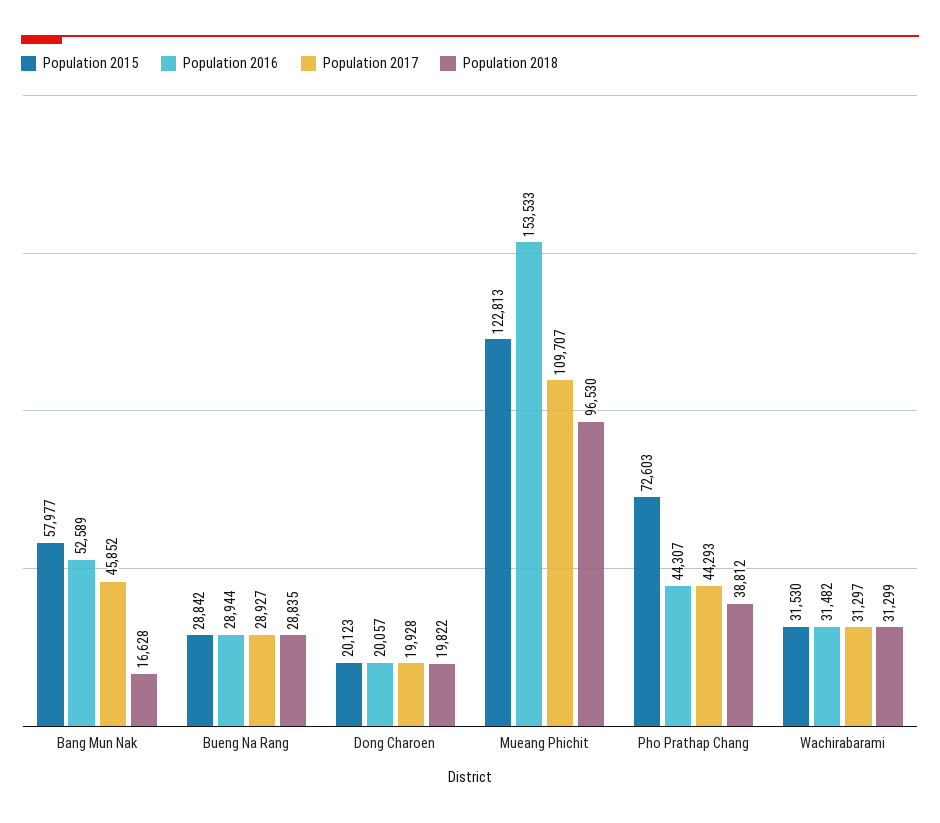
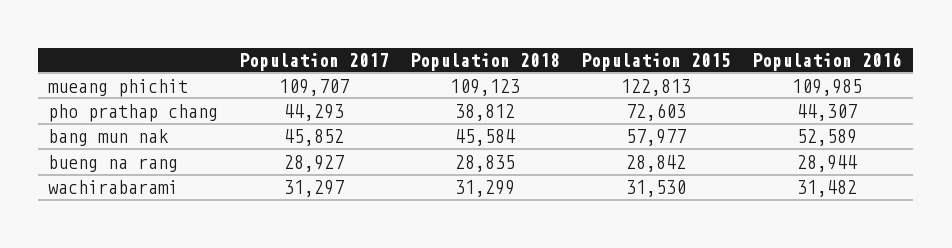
  {
    "Population 2015": {
      "Bang Mun Nak": 57977,
      "Bueng Na Rang": 28842,
-     "Dong Charoen": 20123,
      "Mueang Phichit": 122813,
      "Pho Prathap Chang": 72603,
      "Wachirabarami": 31530
    },
    "Population 2016": {
      "Bang Mun Nak": 52589,
      "Bueng Na Rang": 28944,
-     "Dong Charoen": 20057,
-     "Mueang Phichit": 153533,
+     "Mueang Phichit": 109985,
      "Pho Prathap Chang": 44307,
      "Wachirabarami": 31482
    },
    "Population 2017": {
      "Bang Mun Nak": 45852,
      "Bueng Na Rang": 28927,
-     "Dong Charoen": 19928,
      "Mueang Phichit": 109707,
      "Pho Prathap Chang": 44293,
      "Wachirabarami": 31297
    },
    "Population 2018": {
-     "Bang Mun Nak": 16628,
+     "Bang Mun Nak": 45584,
      "Bueng Na Rang": 28835,
-     "Dong Charoen": 19822,
-     "Mueang Phichit": 96530,
+     "Mueang Phichit": 109123,
      "Pho Prathap Chang": 38812,
      "Wachirabarami": 31299
    }
  }

